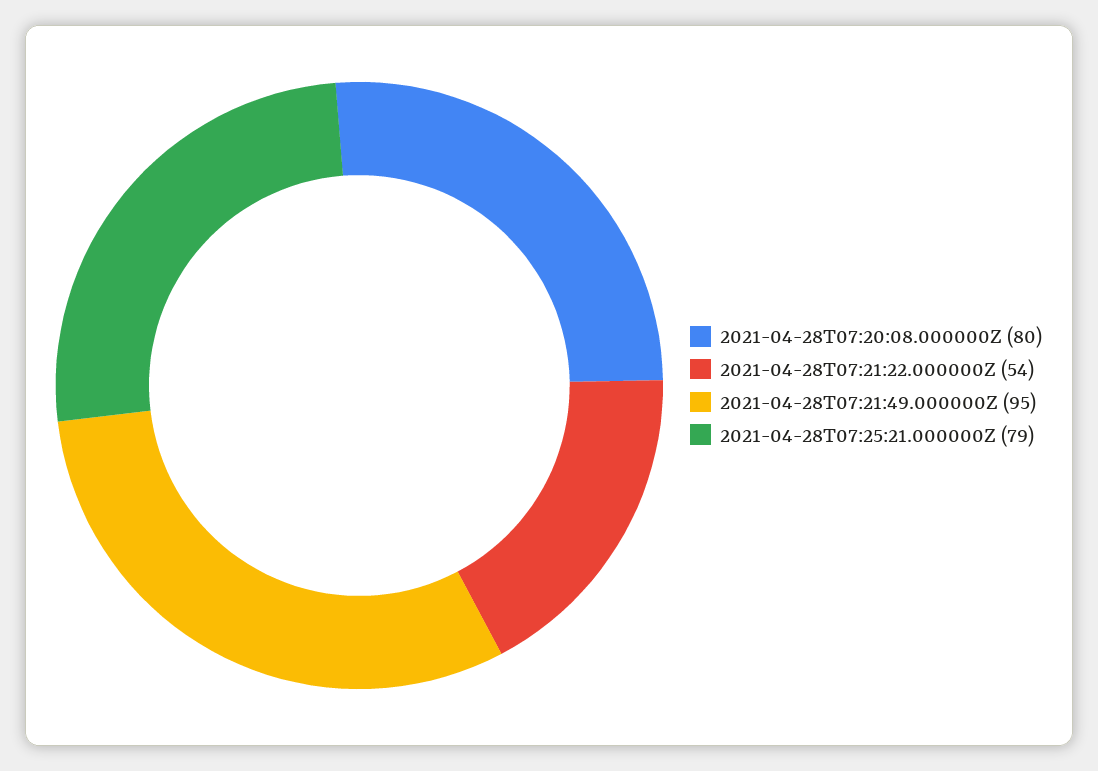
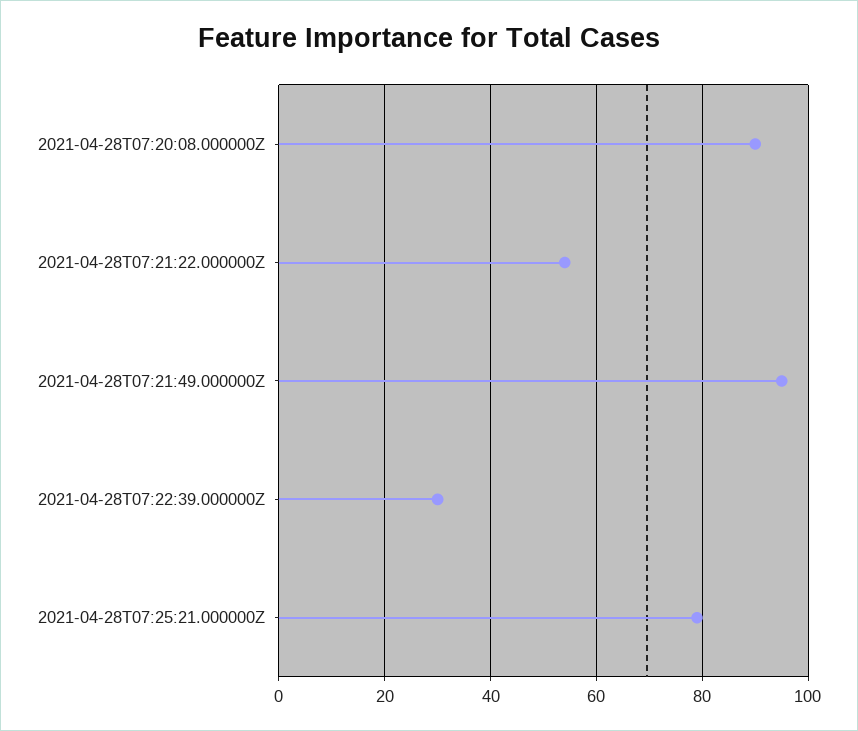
  {
-   "2021-04-28T07:20:08.000000Z": 80,
+   "2021-04-28T07:20:08.000000Z": 90,
    "2021-04-28T07:21:22.000000Z": 54,
    "2021-04-28T07:21:49.000000Z": 95,
-   "2021-04-28T07:25:21.000000Z": 79
+   "2021-04-28T07:25:21.000000Z": 79,
+   "2021-04-28T07:22:39.000000Z": 30
  }

